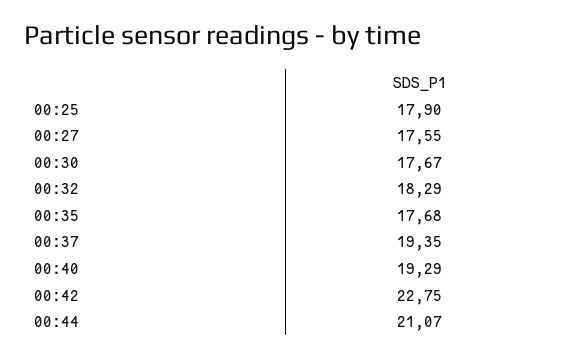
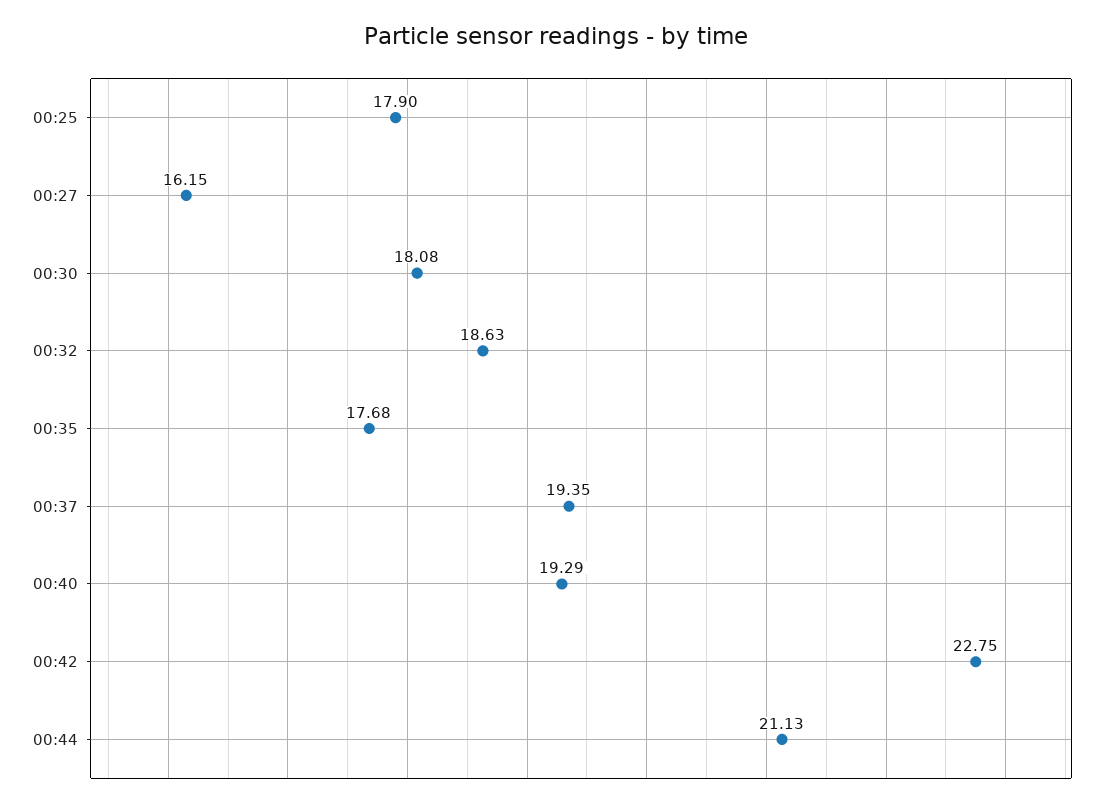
  {
    "00:25": 17.9,
-   "00:27": 17.55,
+   "00:27": 16.15,
-   "00:30": 17.67,
+   "00:30": 18.08,
-   "00:32": 18.29,
+   "00:32": 18.63,
    "00:35": 17.68,
    "00:37": 19.35,
    "00:40": 19.29,
    "00:42": 22.75,
-   "00:44": 21.07
+   "00:44": 21.13
  }

